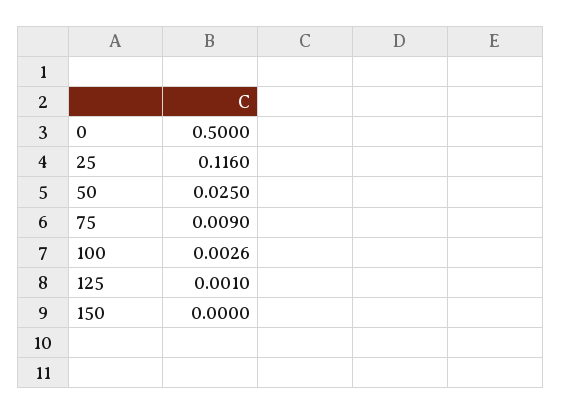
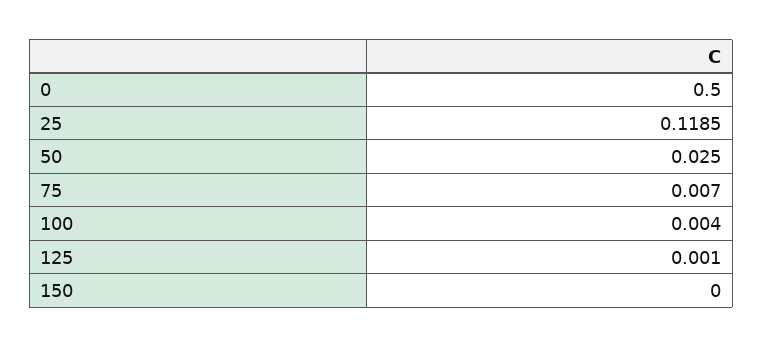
  {
    "0": 0.5,
-   "25": 0.116,
+   "25": 0.1185,
    "50": 0.025,
-   "75": 0.009,
+   "75": 0.007,
-   "100": 0.0026,
+   "100": 0.004,
    "125": 0.001,
    "150": 0
  }

